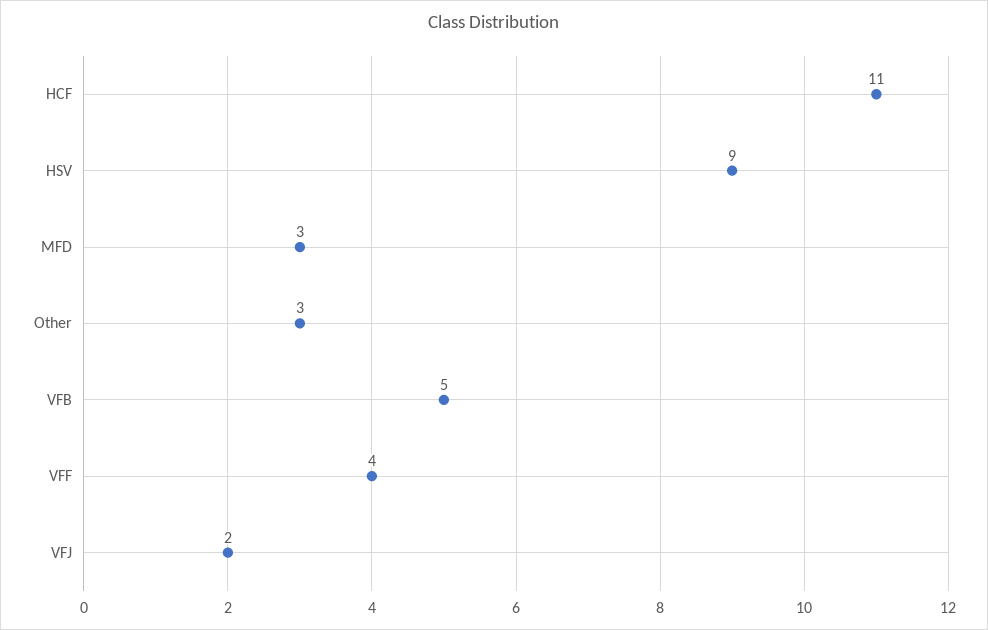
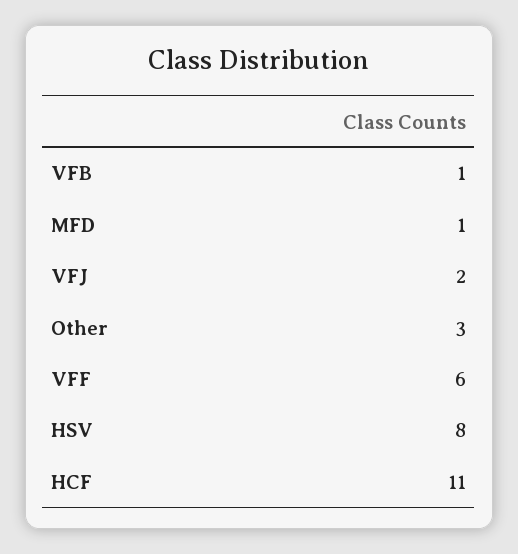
  {
    "HCF": 11,
-   "HSV": 9,
+   "HSV": 8,
-   "MFD": 3,
+   "MFD": 1,
    "Other": 3,
-   "VFB": 5,
+   "VFB": 1,
-   "VFF": 4,
+   "VFF": 6,
    "VFJ": 2
  }

